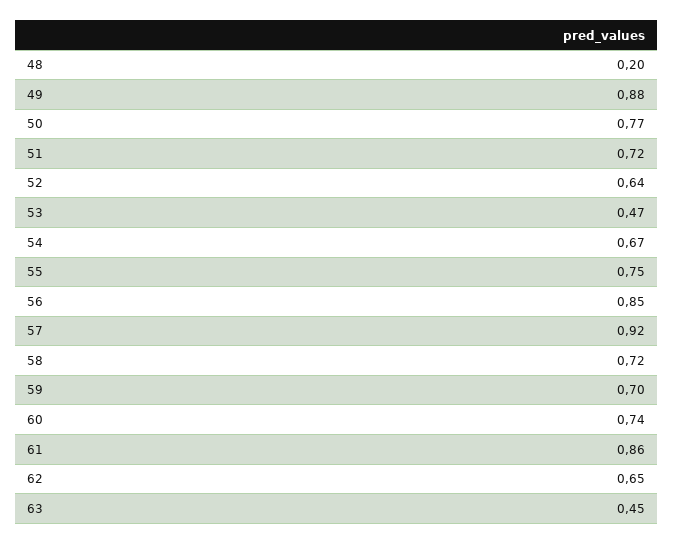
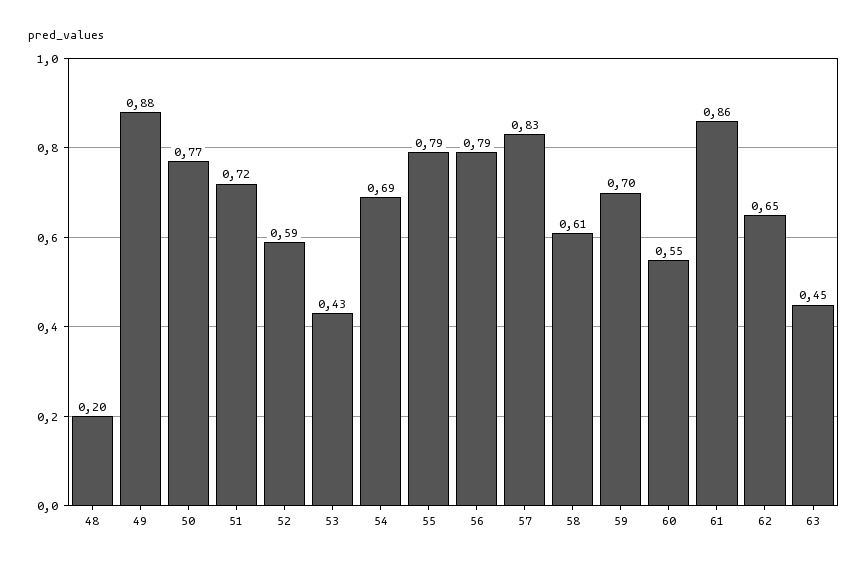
  {
    "48": 0.2,
    "49": 0.88,
    "50": 0.77,
    "51": 0.72,
-   "52": 0.64,
+   "52": 0.59,
-   "53": 0.47,
+   "53": 0.43,
-   "54": 0.67,
+   "54": 0.69,
-   "55": 0.75,
+   "55": 0.79,
-   "56": 0.85,
+   "56": 0.79,
-   "57": 0.92,
+   "57": 0.83,
-   "58": 0.72,
+   "58": 0.61,
    "59": 0.7,
-   "60": 0.74,
+   "60": 0.55,
    "61": 0.86,
    "62": 0.65,
    "63": 0.45
  }

